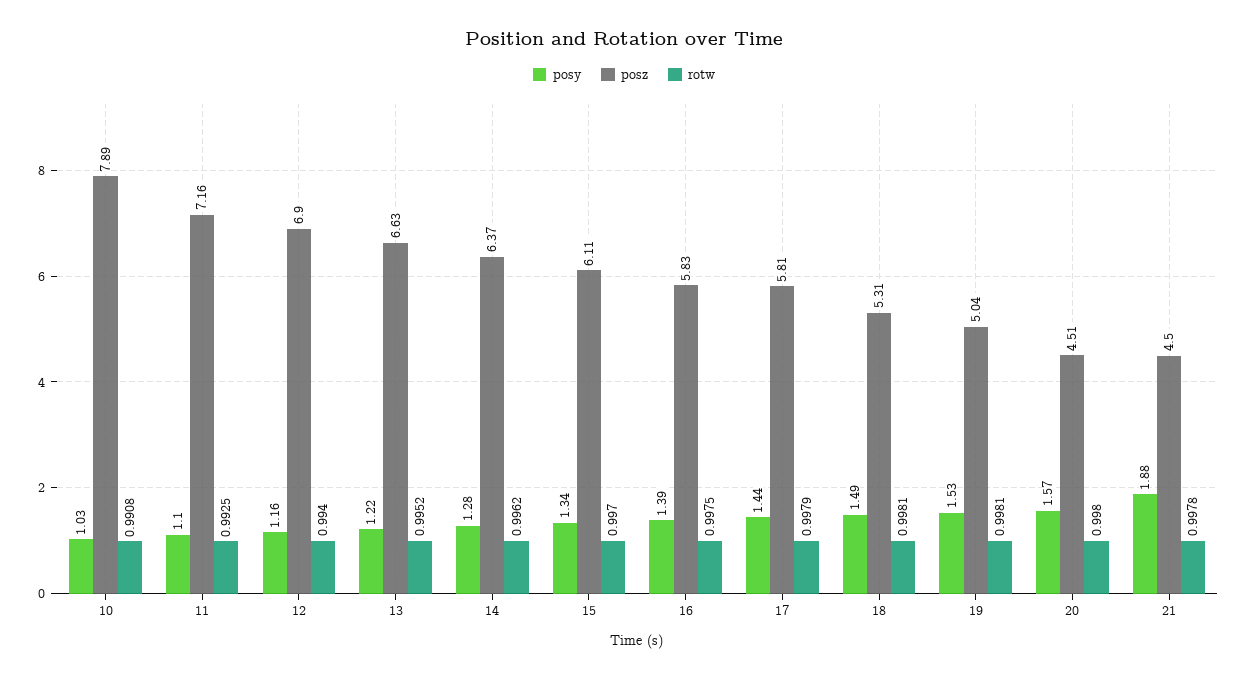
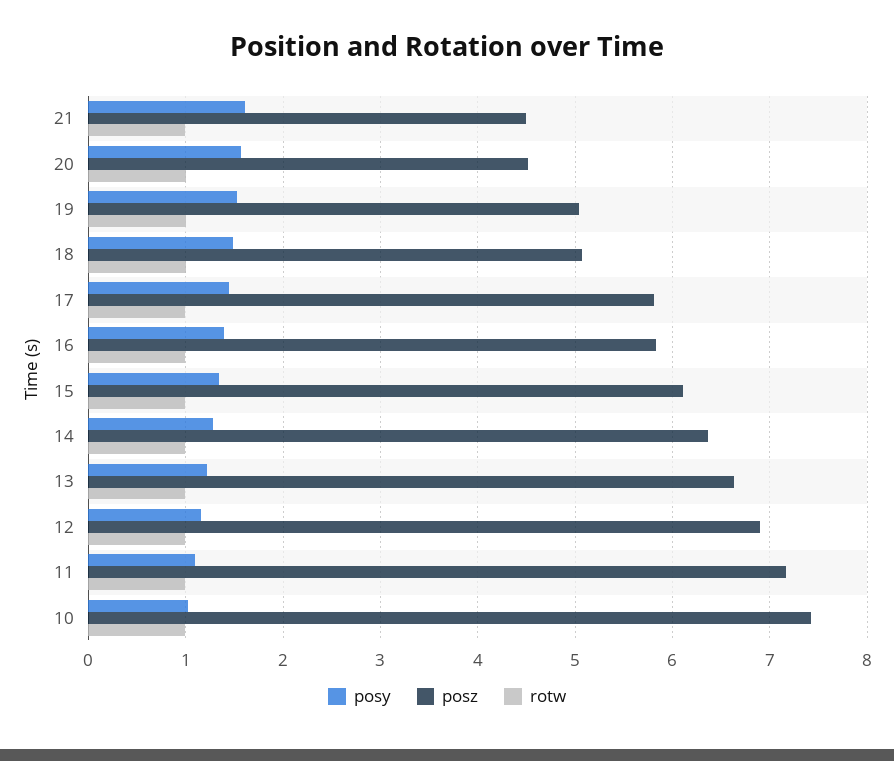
  {
    "posy": {
      "10": 1.03,
      "11": 1.1,
      "12": 1.16,
      "13": 1.22,
      "14": 1.28,
      "15": 1.34,
      "16": 1.39,
      "17": 1.44,
      "18": 1.49,
      "19": 1.53,
      "20": 1.57,
-     "21": 1.88
+     "21": 1.6
    },
    "posz": {
-     "10": 7.89,
+     "10": 7.4,
      "11": 7.16,
      "12": 6.9,
      "13": 6.63,
      "14": 6.37,
      "15": 6.11,
      "16": 5.83,
      "17": 5.81,
-     "18": 5.31,
+     "18": 5.1,
      "19": 5.04,
      "20": 4.51,
      "21": 4.5
    },
    "rotw": {
      "10": 0.9908,
      "11": 0.9925,
      "12": 0.994,
      "13": 0.9952,
      "14": 0.9962,
      "15": 0.997,
      "16": 0.9975,
      "17": 0.9979,
      "18": 0.9981,
      "19": 0.9981,
      "20": 0.998,
      "21": 0.9978
    }
  }

